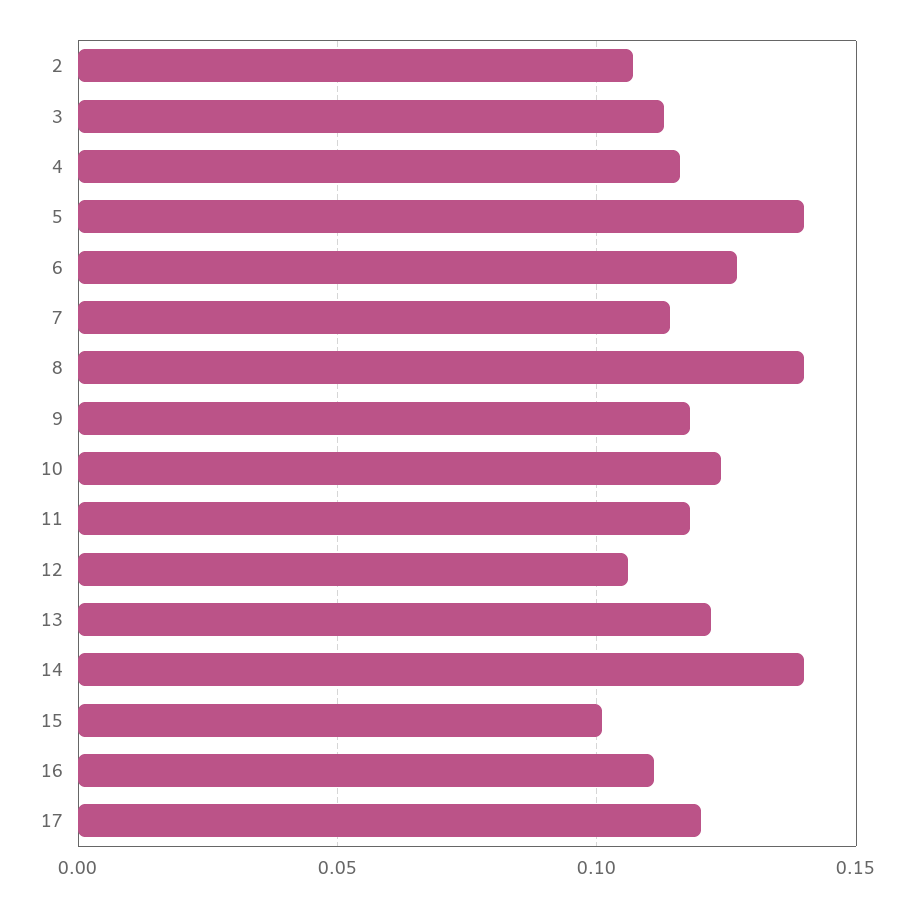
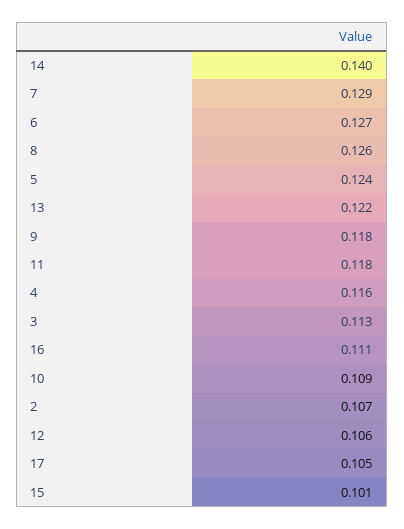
  {
    "2": 0.107,
    "3": 0.113,
    "4": 0.116,
-   "5": 0.14,
+   "5": 0.124,
    "6": 0.127,
-   "7": 0.115,
+   "7": 0.129,
-   "8": 0.14,
+   "8": 0.126,
    "9": 0.118,
-   "10": 0.125,
+   "10": 0.109,
    "11": 0.118,
    "12": 0.106,
    "13": 0.122,
    "14": 0.14,
    "15": 0.101,
    "16": 0.111,
-   "17": 0.12
+   "17": 0.105
  }

